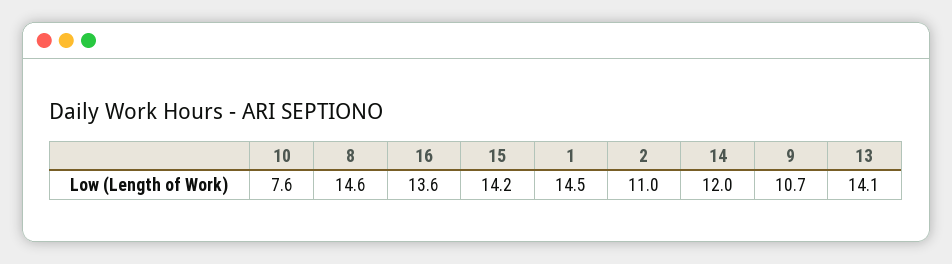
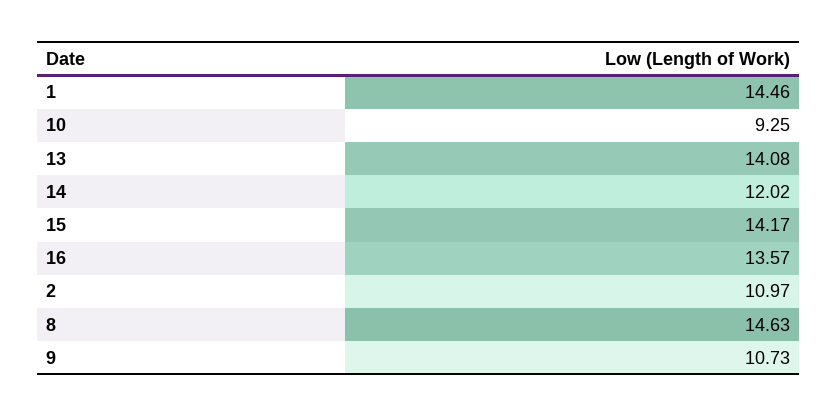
  {
-   "10": 7.6,
+   "10": 9.25,
    "8": 14.63,
    "16": 13.57,
    "15": 14.17,
    "1": 14.46,
    "2": 10.97,
    "14": 12.02,
    "9": 10.73,
    "13": 14.08
  }

